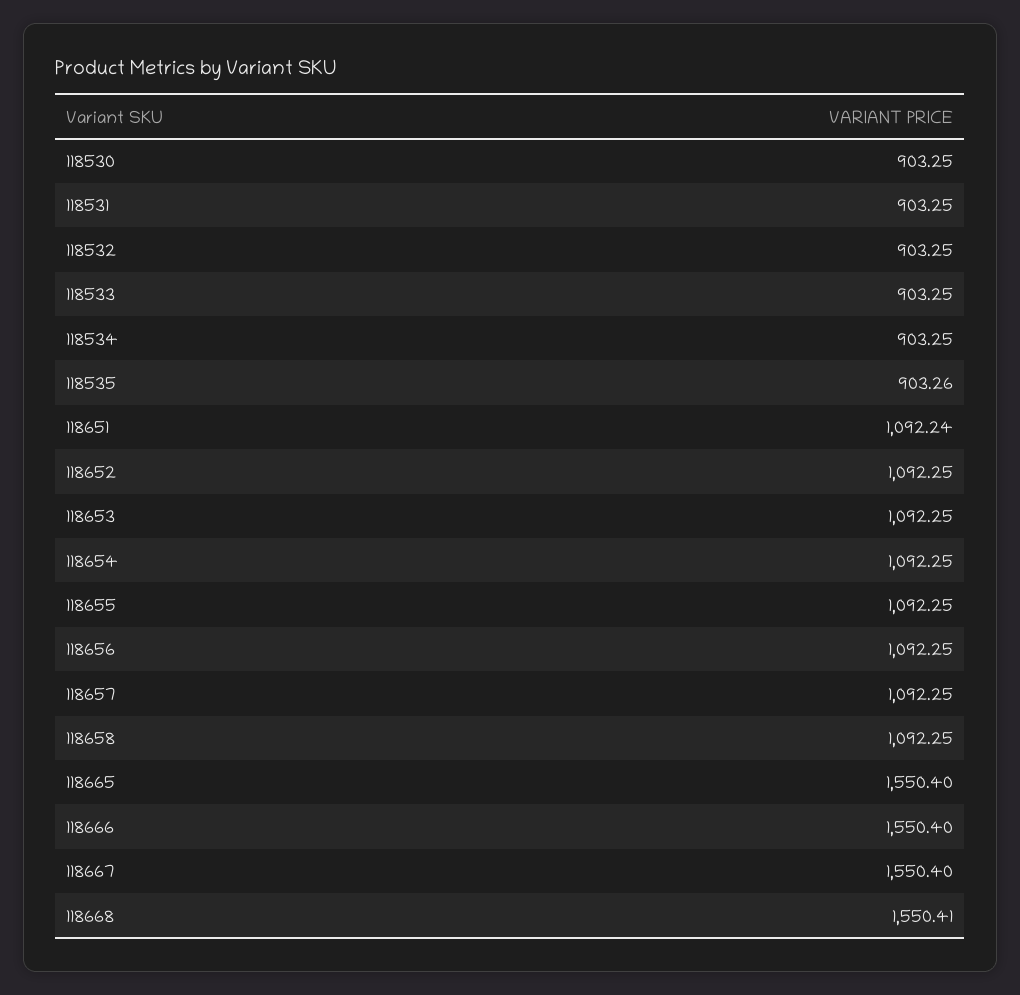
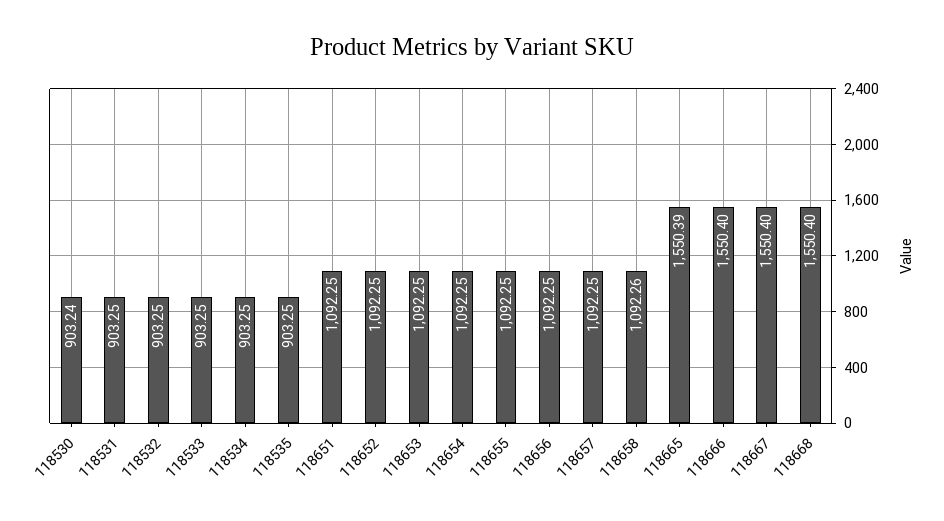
  {
-   "118530": 903.25,
+   "118530": 903.24,
    "118531": 903.25,
    "118532": 903.25,
    "118533": 903.25,
    "118534": 903.25,
-   "118535": 903.26,
+   "118535": 903.25,
-   "118651": 1092.24,
+   "118651": 1092.25,
    "118652": 1092.25,
    "118653": 1092.25,
    "118654": 1092.25,
    "118655": 1092.25,
    "118656": 1092.25,
    "118657": 1092.25,
-   "118658": 1092.25,
+   "118658": 1092.26,
-   "118665": 1550.4,
+   "118665": 1550.39,
    "118666": 1550.4,
    "118667": 1550.4,
-   "118668": 1550.41
+   "118668": 1550.4
  }

